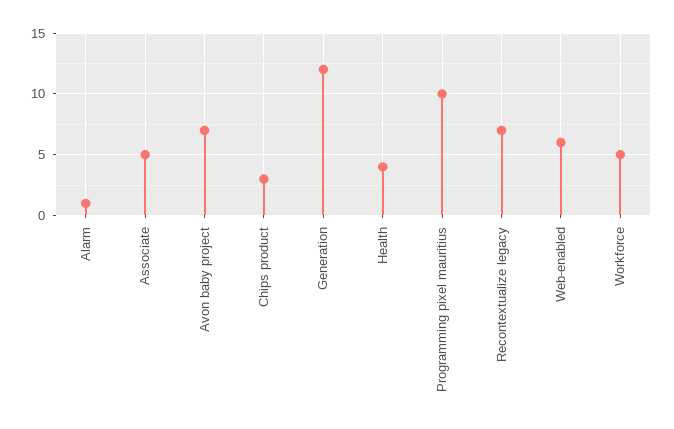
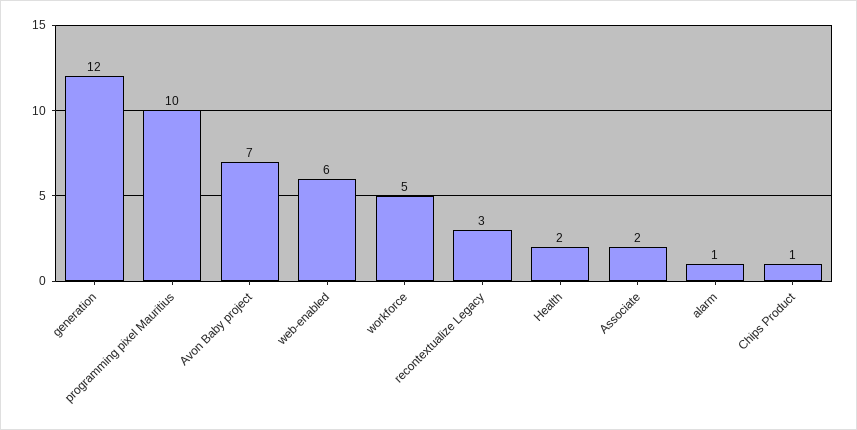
  {
    "Alarm": 1,
-   "Associate": 5,
+   "Associate": 2,
    "Avon baby project": 7,
-   "Chips product": 3,
+   "Chips product": 1,
    "Generation": 12,
-   "Health": 4,
+   "Health": 2,
    "Programming pixel mauritius": 10,
-   "Recontextualize legacy": 7,
+   "Recontextualize legacy": 3,
    "Web-enabled": 6,
    "Workforce": 5
  }

